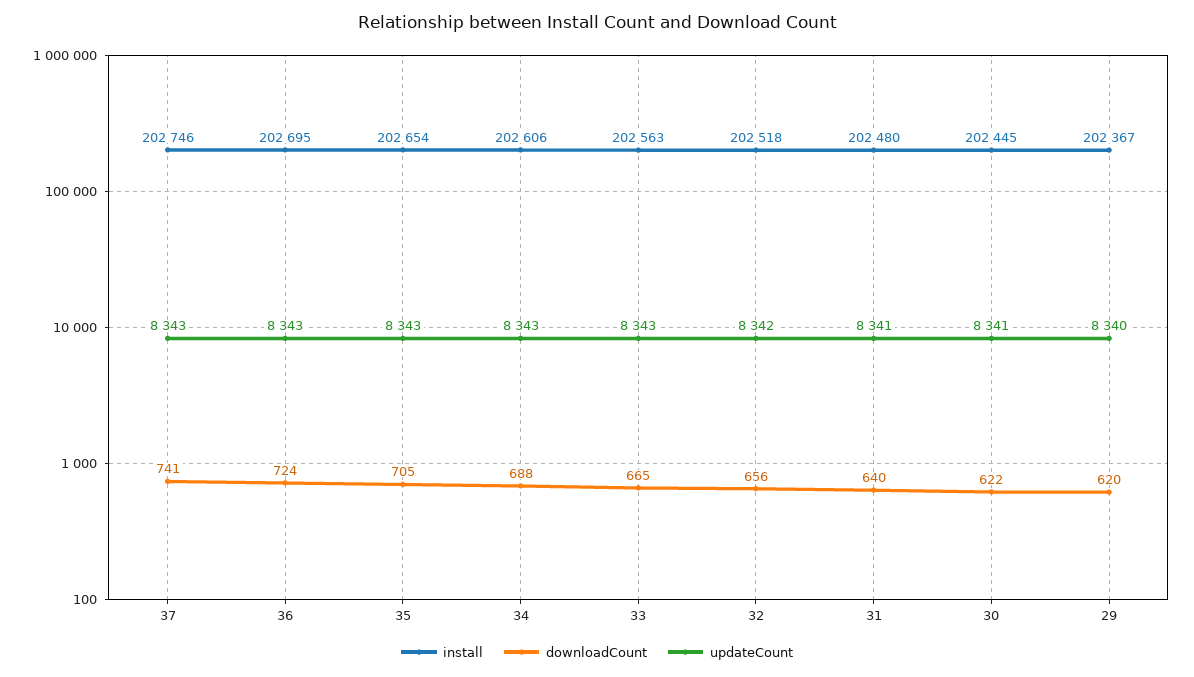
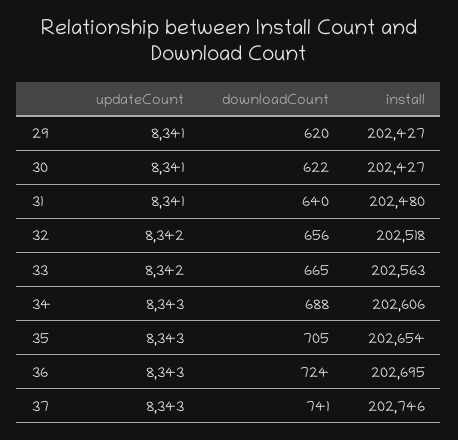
  {
    "install": {
      "37": 202746,
      "36": 202695,
      "35": 202654,
      "34": 202606,
      "33": 202563,
      "32": 202518,
      "31": 202480,
-     "30": 202445,
+     "30": 202427,
-     "29": 202367
+     "29": 202427
    },
    "downloadCount": {
      "37": 741,
      "36": 724,
      "35": 705,
      "34": 688,
      "33": 665,
      "32": 656,
      "31": 640,
      "30": 622,
      "29": 620
    },
    "updateCount": {
      "37": 8343,
      "36": 8343,
      "35": 8343,
      "34": 8343,
-     "33": 8343,
+     "33": 8342,
      "32": 8342,
      "31": 8341,
      "30": 8341,
-     "29": 8340
+     "29": 8341
    }
  }

